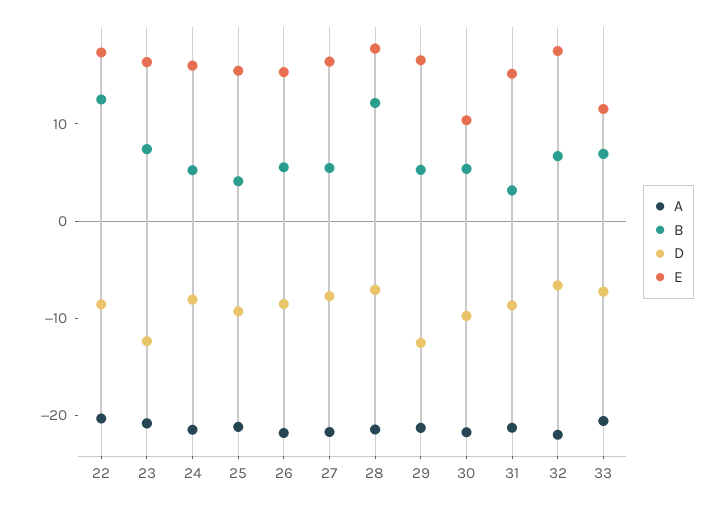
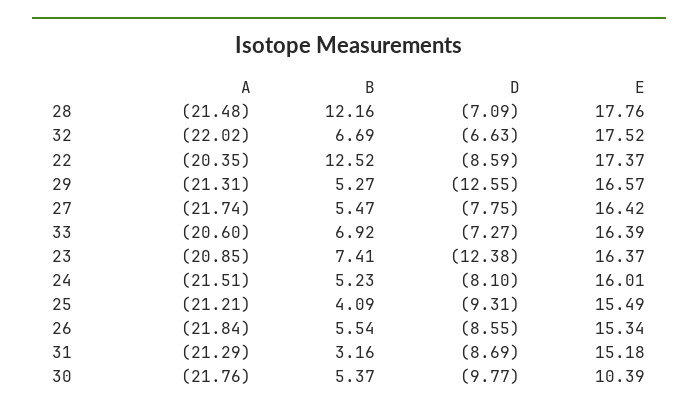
  {
    "A": {
      "22": -20.35,
      "23": -20.85,
      "24": -21.51,
      "25": -21.21,
      "26": -21.84,
      "27": -21.74,
      "28": -21.48,
      "29": -21.31,
      "30": -21.76,
      "31": -21.29,
      "32": -22.02,
      "33": -20.6
    },
    "B": {
      "22": 12.52,
      "23": 7.41,
      "24": 5.23,
      "25": 4.09,
      "26": 5.54,
      "27": 5.47,
      "28": 12.16,
      "29": 5.27,
      "30": 5.37,
      "31": 3.16,
      "32": 6.69,
      "33": 6.92
    },
    "D": {
      "22": -8.59,
      "23": -12.38,
      "24": -8.1,
      "25": -9.31,
      "26": -8.55,
      "27": -7.75,
      "28": -7.09,
      "29": -12.55,
      "30": -9.77,
      "31": -8.69,
      "32": -6.63,
      "33": -7.27
    },
    "E": {
      "22": 17.37,
      "23": 16.37,
      "24": 16.01,
      "25": 15.49,
      "26": 15.34,
      "27": 16.42,
      "28": 17.76,
      "29": 16.57,
      "30": 10.39,
      "31": 15.18,
      "32": 17.52,
-     "33": 12
+     "33": 16.39
    }
  }

